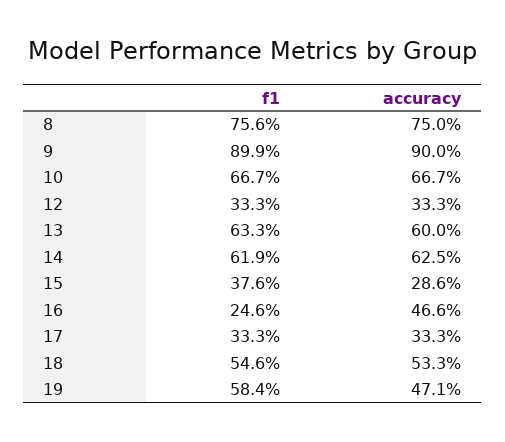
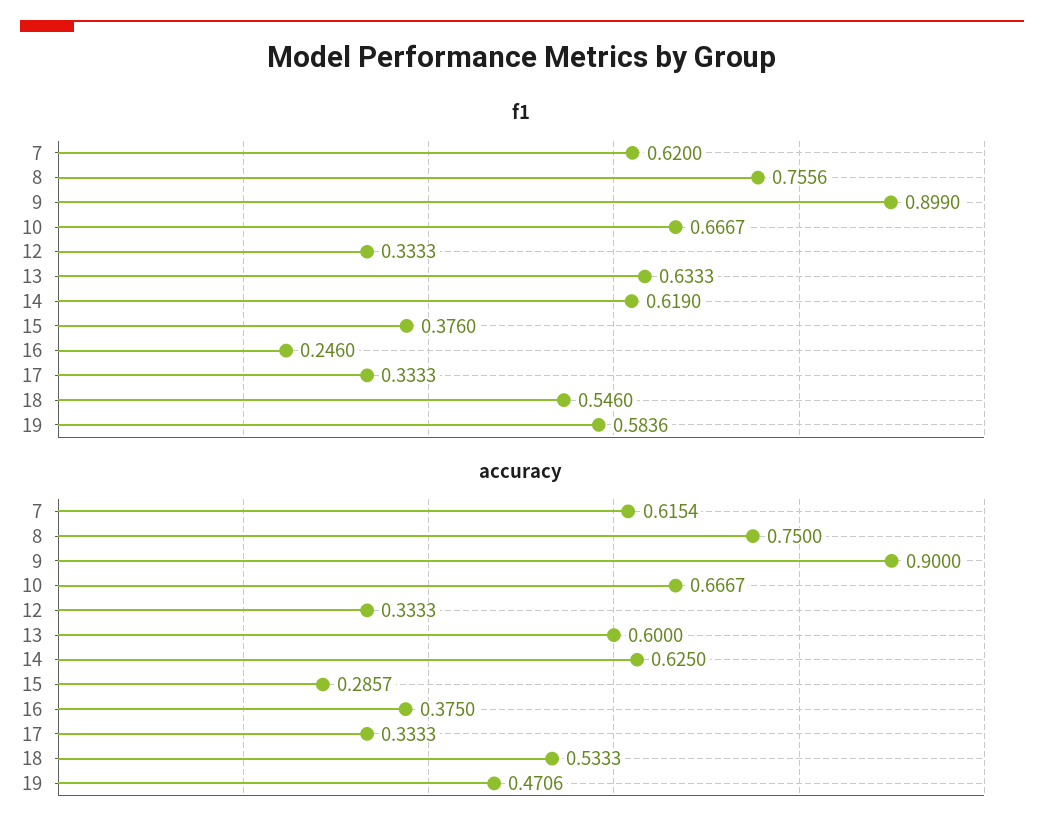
  {
    "f1": {
      "8": 0.7556,
      "9": 0.899,
      "10": 0.6667,
      "12": 0.3333,
      "13": 0.6333,
      "14": 0.619,
      "15": 0.376,
      "16": 0.246,
      "17": 0.3333,
      "18": 0.546,
-     "19": 0.5836
+     "19": 0.5836,
+     "7": 0.62
    },
    "accuracy": {
      "8": 0.75,
      "9": 0.9,
      "10": 0.6667,
      "12": 0.3333,
      "13": 0.6,
      "14": 0.625,
      "15": 0.2857,
-     "16": 0.466,
+     "16": 0.375,
      "17": 0.3333,
      "18": 0.5333,
-     "19": 0.4706
+     "19": 0.4706,
+     "7": 0.6154
    }
  }

